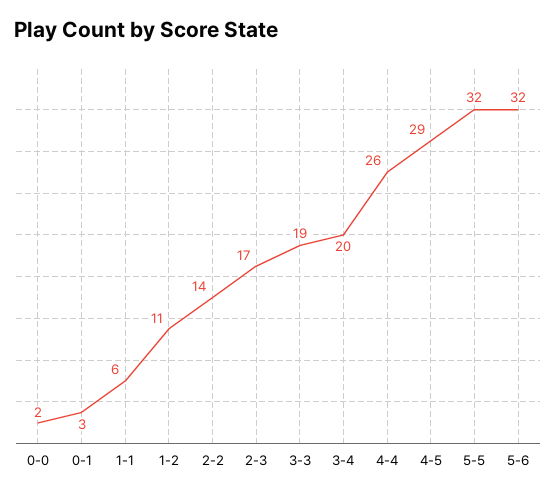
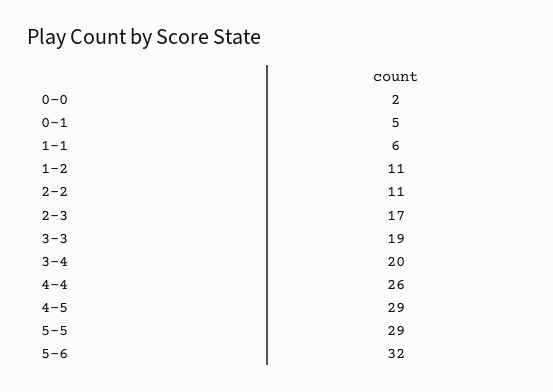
  {
    "0-0": 2,
-   "0-1": 3,
+   "0-1": 5,
    "1-1": 6,
    "1-2": 11,
-   "2-2": 14,
+   "2-2": 11,
    "2-3": 17,
    "3-3": 19,
    "3-4": 20,
    "4-4": 26,
    "4-5": 29,
-   "5-5": 32,
+   "5-5": 29,
    "5-6": 32
  }

